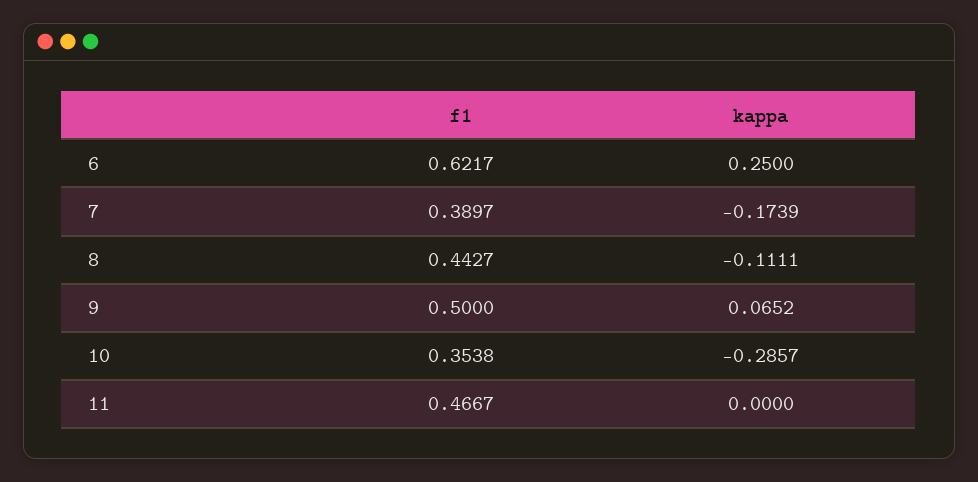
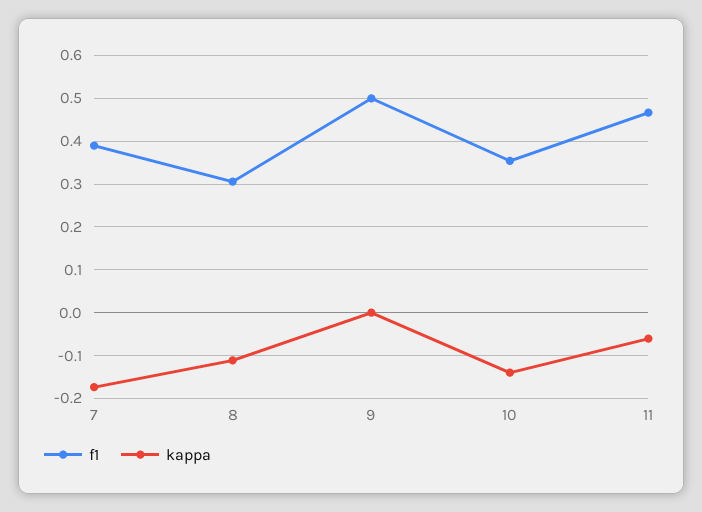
  {
    "f1": {
-     "6": 0.6217,
      "7": 0.3897,
-     "8": 0.4427,
+     "8": 0.3,
      "9": 0.5,
      "10": 0.3538,
      "11": 0.4667
    },
    "kappa": {
-     "6": 0.25,
      "7": -0.1739,
      "8": -0.1111,
-     "9": 0.0652,
+     "9": 0,
-     "10": -0.2857,
+     "10": -0.14,
-     "11": 0
+     "11": -0.06
    }
  }

